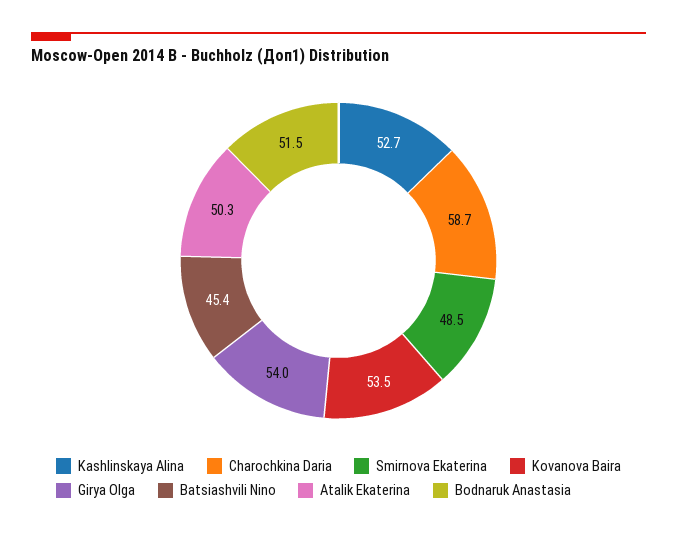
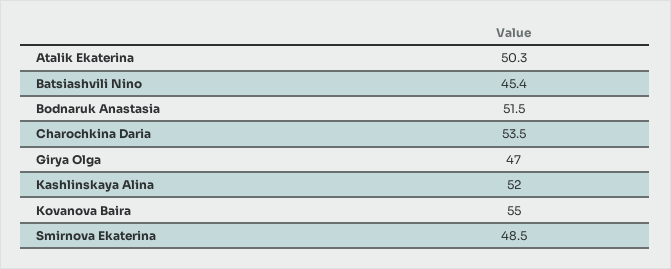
  {
-   "Kashlinskaya Alina": 52.7,
+   "Kashlinskaya Alina": 52,
-   "Charochkina Daria": 58.7,
+   "Charochkina Daria": 53.5,
    "Smirnova Ekaterina": 48.5,
-   "Kovanova Baira": 53.5,
+   "Kovanova Baira": 55,
-   "Girya Olga": 54,
+   "Girya Olga": 47,
    "Batsiashvili Nino": 45.4,
    "Atalik Ekaterina": 50.3,
    "Bodnaruk Anastasia": 51.5
  }

